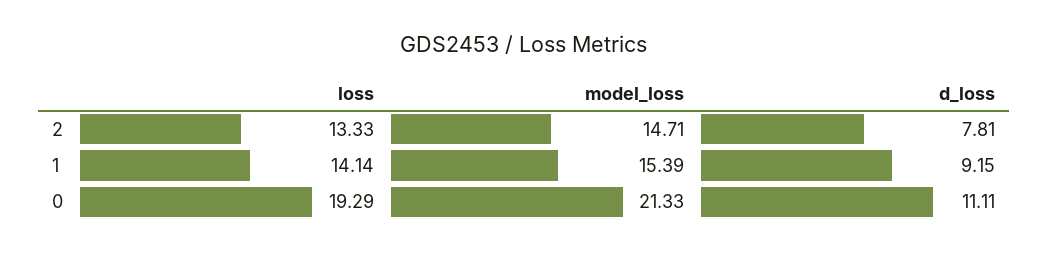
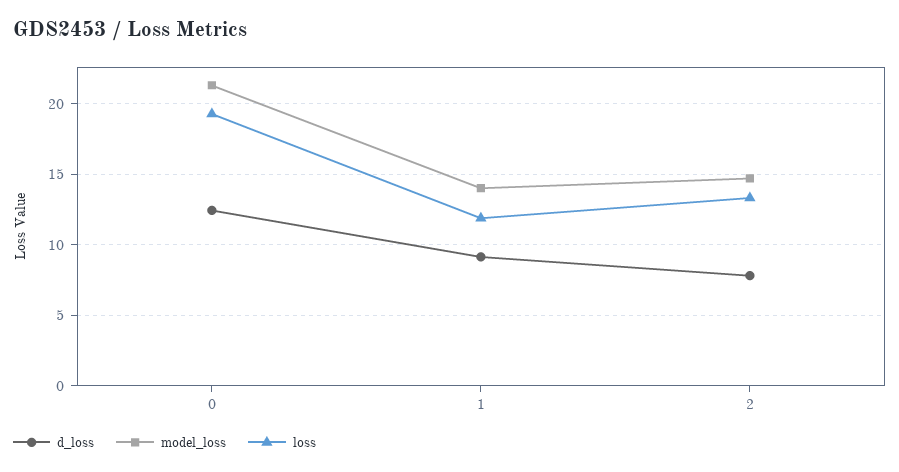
  {
    "loss": {
      "2": 13.33,
-     "1": 14.14,
+     "1": 12,
      "0": 19.29
    },
    "model_loss": {
      "2": 14.71,
-     "1": 15.39,
+     "1": 14,
      "0": 21.33
    },
    "d_loss": {
      "2": 7.81,
      "1": 9.15,
-     "0": 11.11
+     "0": 12.5
    }
  }

